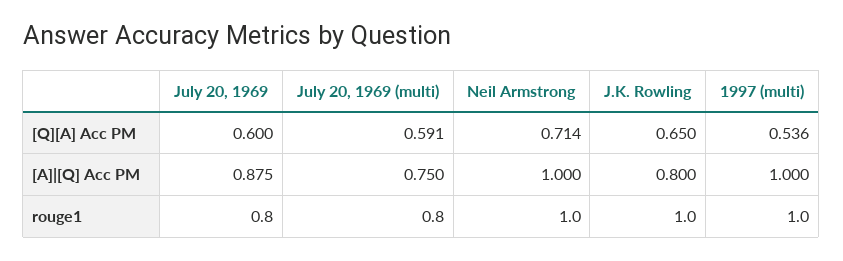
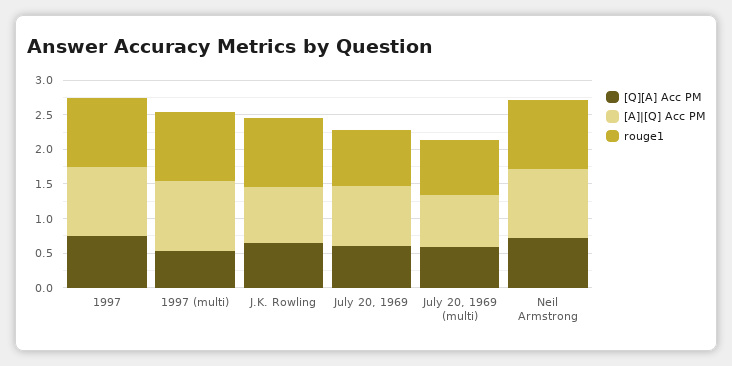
  {
    "[Q][A] Acc PM": {
      "July 20, 1969": 0.6,
      "July 20, 1969 (multi)": 0.591,
      "Neil Armstrong": 0.714,
      "J.K. Rowling": 0.65,
-     "1997 (multi)": 0.536
+     "1997 (multi)": 0.536,
+     "1997": 0.75
    },
    "[A]|[Q] Acc PM": {
      "July 20, 1969": 0.875,
      "July 20, 1969 (multi)": 0.75,
      "Neil Armstrong": 1,
      "J.K. Rowling": 0.8,
-     "1997 (multi)": 1
+     "1997 (multi)": 1,
+     "1997": 1
    },
    "rouge1": {
      "July 20, 1969": 0.8,
      "July 20, 1969 (multi)": 0.8,
      "Neil Armstrong": 1,
      "J.K. Rowling": 1,
-     "1997 (multi)": 1
+     "1997 (multi)": 1,
+     "1997": 1
    }
  }

